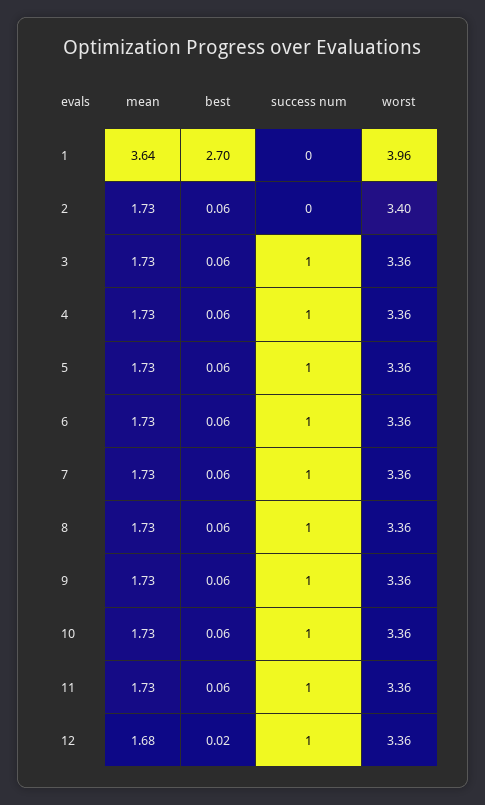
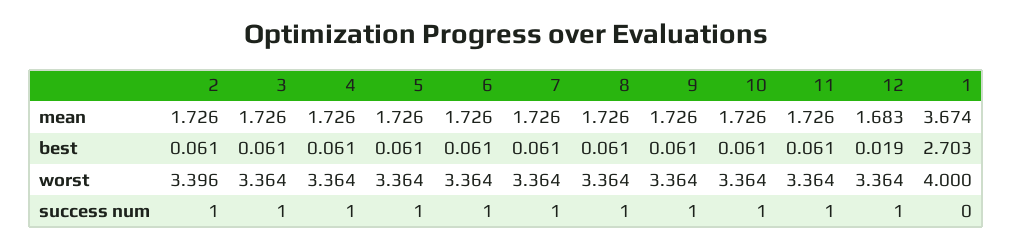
  {
    "mean": {
-     "1": 3.64,
+     "1": 3.674,
      "2": 1.726,
      "3": 1.726,
      "4": 1.726,
      "5": 1.726,
      "6": 1.726,
      "7": 1.726,
      "8": 1.726,
      "9": 1.726,
      "10": 1.726,
      "11": 1.726,
      "12": 1.683
    },
    "best": {
      "1": 2.703,
      "2": 0.061,
      "3": 0.061,
      "4": 0.061,
      "5": 0.061,
      "6": 0.061,
      "7": 0.061,
      "8": 0.061,
      "9": 0.061,
      "10": 0.061,
      "11": 0.061,
      "12": 0.019
    },
    "success num": {
      "1": 0,
-     "2": 0,
+     "2": 1,
      "3": 1,
      "4": 1,
      "5": 1,
      "6": 1,
      "7": 1,
      "8": 1,
      "9": 1,
      "10": 1,
      "11": 1,
      "12": 1
    },
    "worst": {
-     "1": 3.96,
+     "1": 4,
      "2": 3.396,
      "3": 3.364,
      "4": 3.364,
      "5": 3.364,
      "6": 3.364,
      "7": 3.364,
      "8": 3.364,
      "9": 3.364,
      "10": 3.364,
      "11": 3.364,
      "12": 3.364
    }
  }

